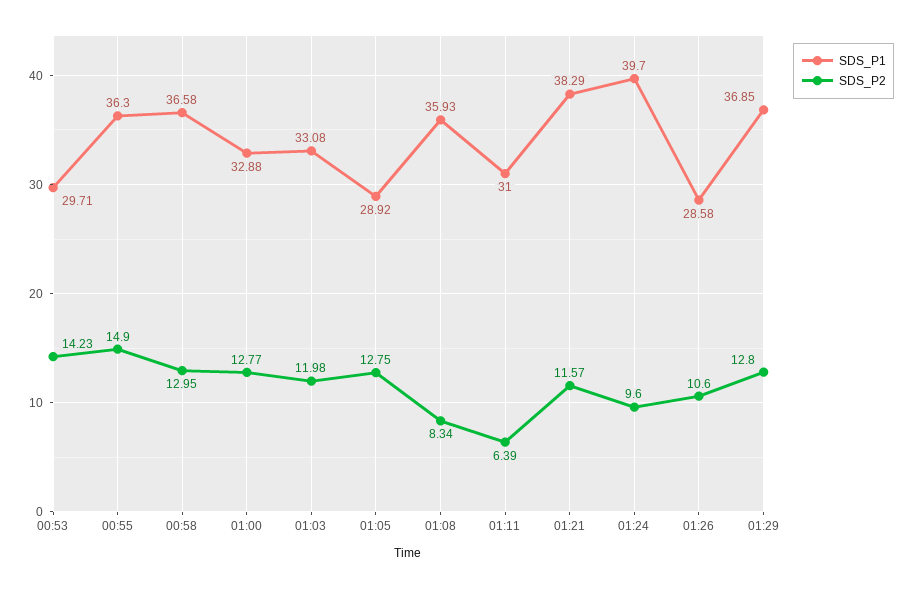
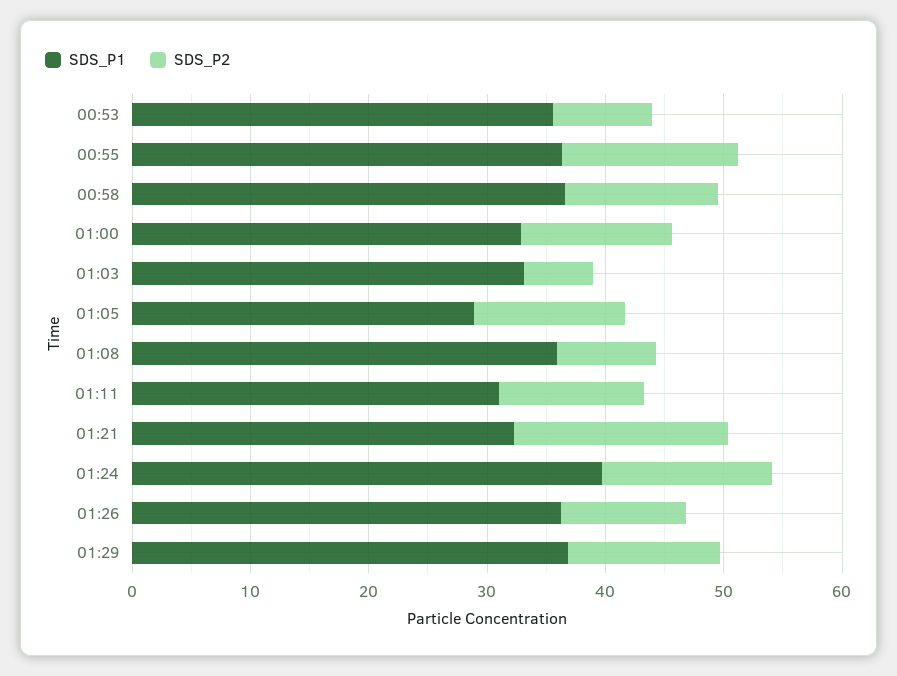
  {
    "SDS_P1": {
-     "00:53": 29.71,
+     "00:53": 36,
      "00:55": 36.3,
      "00:58": 36.58,
      "01:00": 32.88,
      "01:03": 33.08,
      "01:05": 28.92,
      "01:08": 35.93,
      "01:11": 31,
-     "01:21": 38.29,
+     "01:21": 32,
      "01:24": 39.7,
-     "01:26": 28.58,
+     "01:26": 36,
      "01:29": 36.85
    },
    "SDS_P2": {
-     "00:53": 14.23,
+     "00:53": 8,
      "00:55": 14.9,
      "00:58": 12.95,
      "01:00": 12.77,
-     "01:03": 11.98,
+     "01:03": 6,
      "01:05": 12.75,
      "01:08": 8.34,
-     "01:11": 6.39,
+     "01:11": 12,
-     "01:21": 11.57,
+     "01:21": 18,
-     "01:24": 9.6,
+     "01:24": 14,
      "01:26": 10.6,
      "01:29": 12.8
    }
  }

